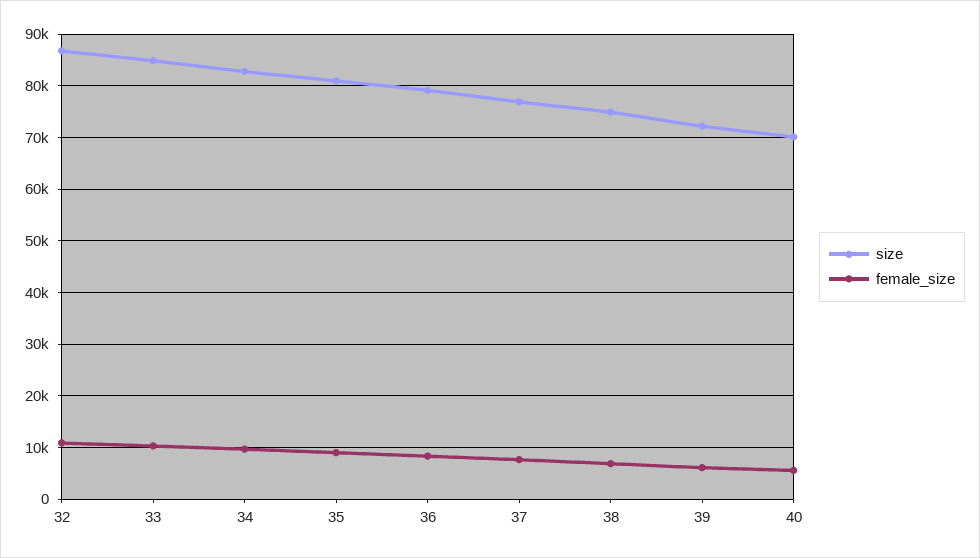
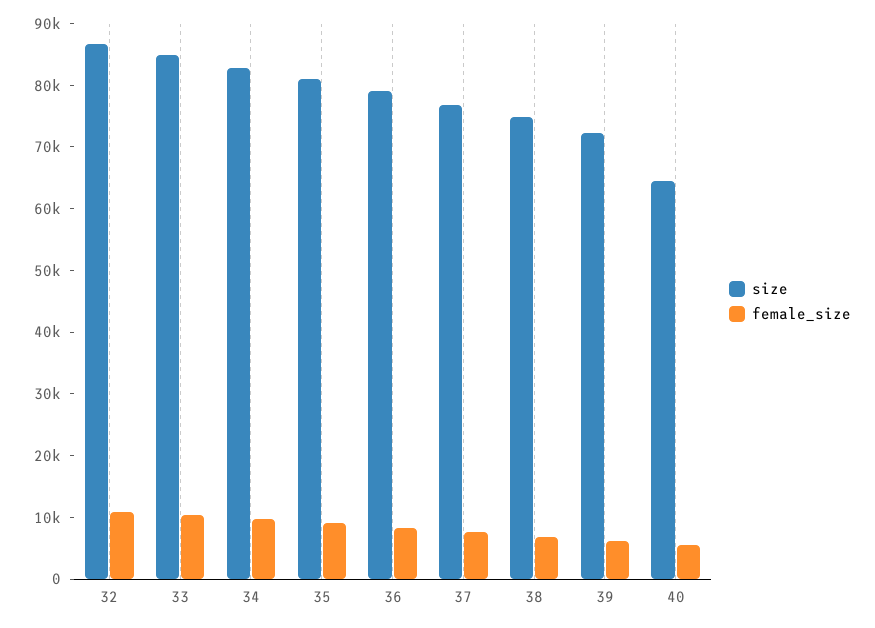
  {
    "size": {
      "32": 86000,
      "33": 84000,
      "34": 82000,
      "35": 80000,
      "36": 80000,
      "37": 76000,
      "38": 74000,
      "39": 72000,
-     "40": 70000
+     "40": 64000
    },
    "female_size": {
      "32": 10000,
      "33": 10000,
      "34": 10000,
      "35": 10000,
      "36": 8000,
      "37": 8000,
      "38": 6000,
      "39": 6000,
      "40": 6000
    }
  }

